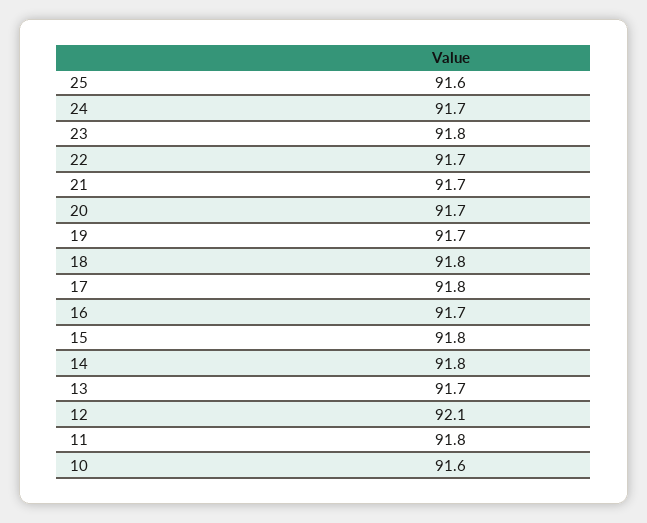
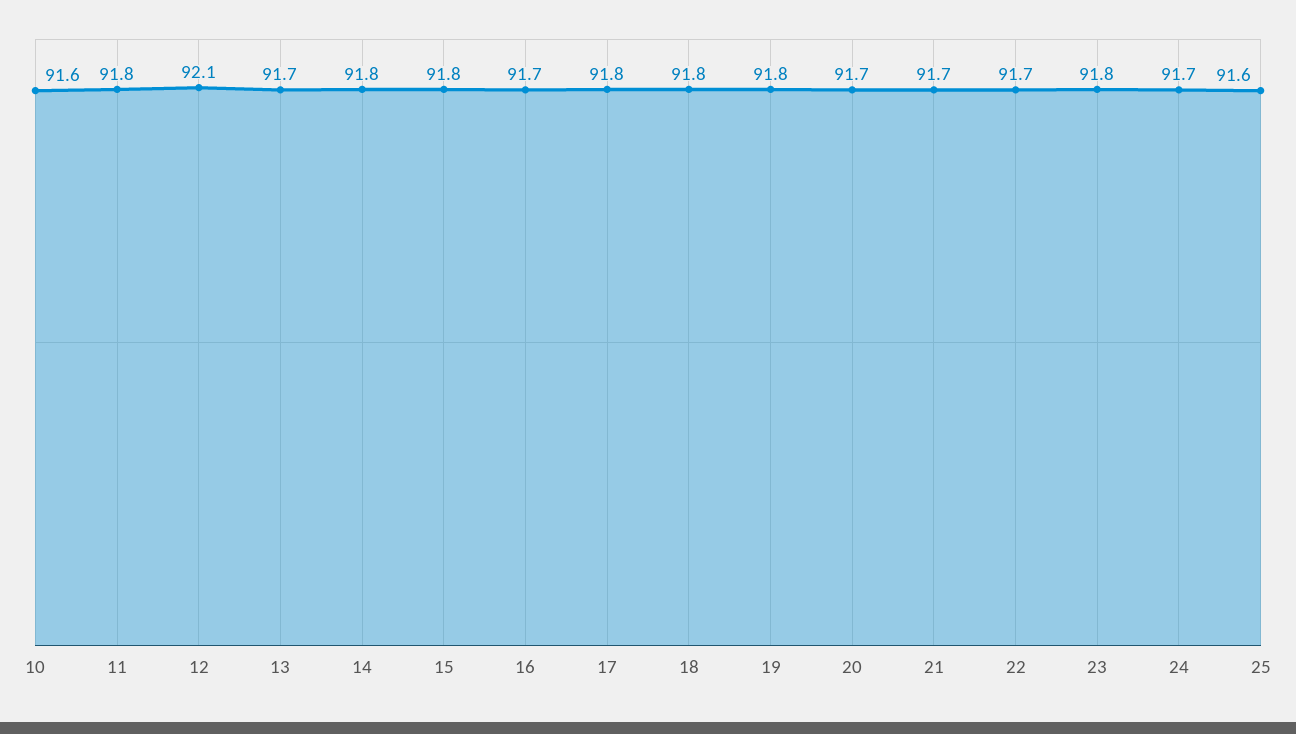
  {
    "25": 91.6,
    "24": 91.7,
    "23": 91.8,
    "22": 91.7,
    "21": 91.7,
    "20": 91.7,
-   "19": 91.7,
+   "19": 91.8,
    "18": 91.8,
    "17": 91.8,
    "16": 91.7,
    "15": 91.8,
    "14": 91.8,
    "13": 91.7,
    "12": 92.1,
    "11": 91.8,
    "10": 91.6
  }

